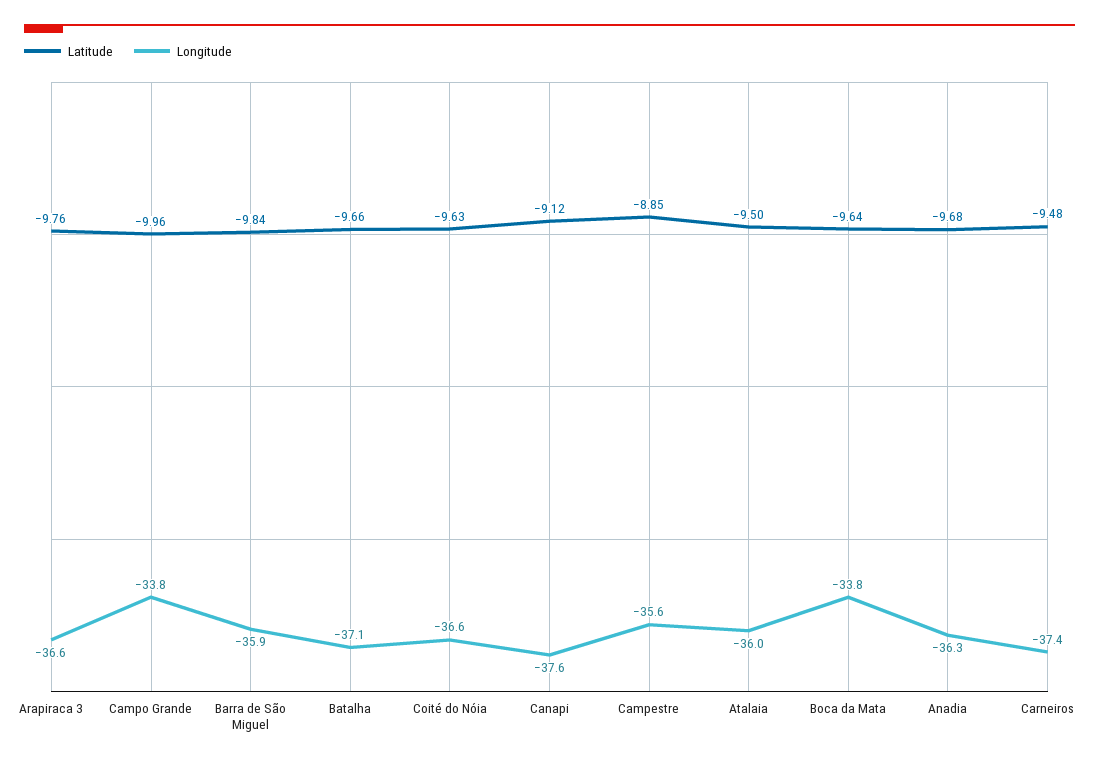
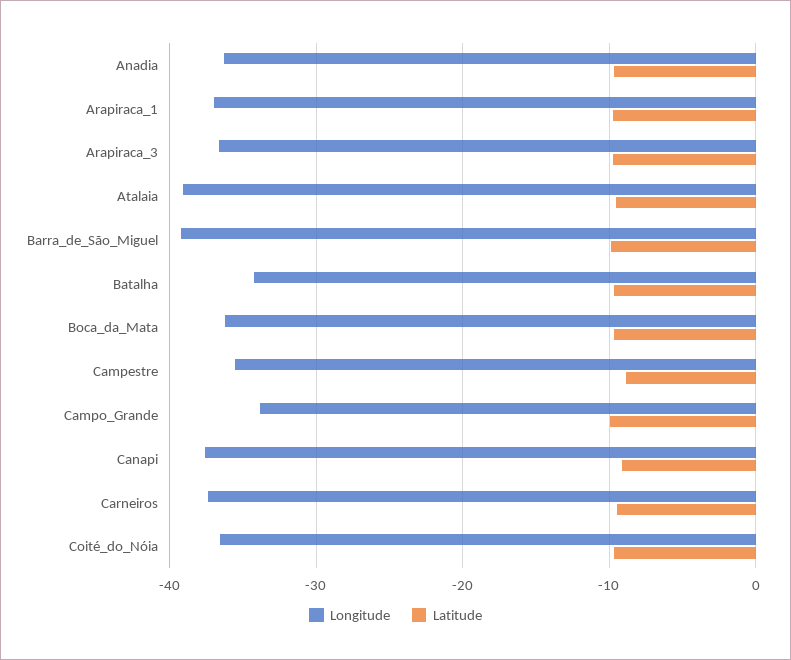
  {
    "Latitude": {
      "Arapiraca 3": -9.76,
      "Campo Grande": -9.96,
      "Barra de São Miguel": -9.84,
      "Batalha": -9.66,
      "Coité do Nóia": -9.63,
      "Canapi": -9.12,
      "Campestre": -8.85,
      "Atalaia": -9.5,
      "Boca da Mata": -9.64,
      "Anadia": -9.68,
-     "Carneiros": -9.48
+     "Carneiros": -9.48,
+     "Arapiraca_1": -10
    },
    "Longitude": {
      "Arapiraca 3": -36.6,
      "Campo Grande": -33.8,
-     "Barra de São Miguel": -35.9,
+     "Barra de São Miguel": -39,
-     "Batalha": -37.1,
+     "Batalha": -34,
      "Coité do Nóia": -36.6,
      "Canapi": -37.6,
      "Campestre": -35.6,
-     "Atalaia": -36,
+     "Atalaia": -39,
-     "Boca da Mata": -33.8,
+     "Boca da Mata": -36,
      "Anadia": -36.3,
-     "Carneiros": -37.4
+     "Carneiros": -37.4,
+     "Arapiraca_1": -37
    }
  }

